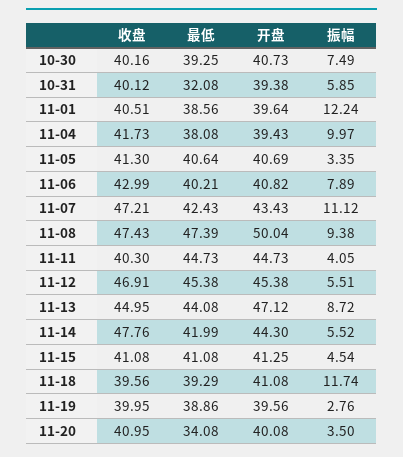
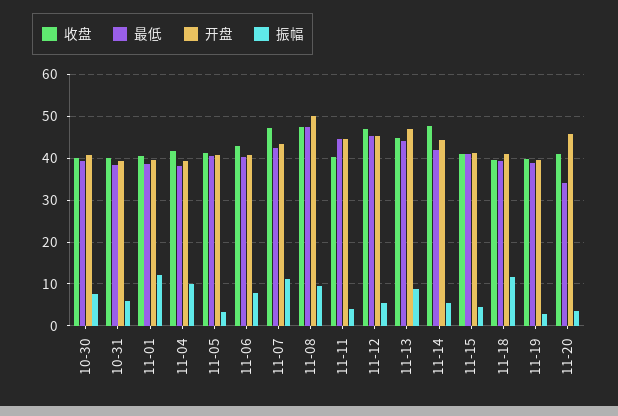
  {
    "收盘": {
      "10-30": 40.16,
      "10-31": 40.12,
      "11-01": 40.51,
      "11-04": 41.73,
      "11-05": 41.3,
      "11-06": 42.99,
      "11-07": 47.21,
      "11-08": 47.43,
      "11-11": 40.3,
      "11-12": 46.91,
      "11-13": 44.95,
      "11-14": 47.76,
      "11-15": 41.08,
      "11-18": 39.56,
      "11-19": 39.95,
      "11-20": 40.95
    },
    "最低": {
      "10-30": 39.25,
-     "10-31": 32.08,
+     "10-31": 38,
      "11-01": 38.56,
      "11-04": 38.08,
      "11-05": 40.64,
      "11-06": 40.21,
      "11-07": 42.43,
      "11-08": 47.39,
      "11-11": 44.73,
      "11-12": 45.38,
      "11-13": 44.08,
      "11-14": 41.99,
      "11-15": 41.08,
      "11-18": 39.29,
      "11-19": 38.86,
      "11-20": 34.08
    },
    "开盘": {
      "10-30": 40.73,
      "10-31": 39.38,
      "11-01": 39.64,
      "11-04": 39.43,
      "11-05": 40.69,
      "11-06": 40.82,
      "11-07": 43.43,
      "11-08": 50.04,
      "11-11": 44.73,
      "11-12": 45.38,
      "11-13": 47.12,
      "11-14": 44.3,
      "11-15": 41.25,
      "11-18": 41.08,
      "11-19": 39.56,
-     "11-20": 40.08
+     "11-20": 46
    },
    "振幅": {
      "10-30": 7.49,
      "10-31": 5.85,
      "11-01": 12.24,
      "11-04": 9.97,
      "11-05": 3.35,
      "11-06": 7.89,
      "11-07": 11.12,
      "11-08": 9.38,
      "11-11": 4.05,
      "11-12": 5.51,
      "11-13": 8.72,
      "11-14": 5.52,
      "11-15": 4.54,
      "11-18": 11.74,
      "11-19": 2.76,
      "11-20": 3.5
    }
  }

